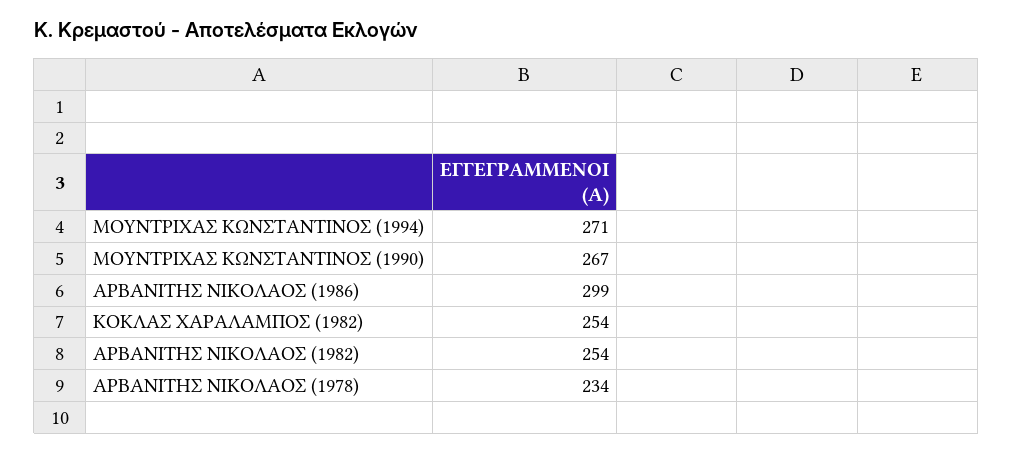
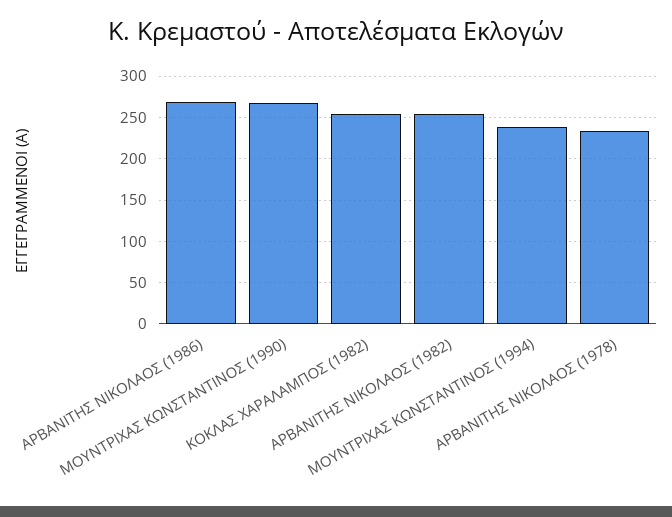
  {
-   "ΜΟΥΝΤΡΙΧΑΣ ΚΩΝΣΤΑΝΤΙΝΟΣ (1994)": 271,
+   "ΜΟΥΝΤΡΙΧΑΣ ΚΩΝΣΤΑΝΤΙΝΟΣ (1994)": 240,
    "ΜΟΥΝΤΡΙΧΑΣ ΚΩΝΣΤΑΝΤΙΝΟΣ (1990)": 267,
-   "ΑΡΒΑΝΙΤΗΣ ΝΙΚΟΛΑΟΣ (1986)": 299,
+   "ΑΡΒΑΝΙΤΗΣ ΝΙΚΟΛΑΟΣ (1986)": 270,
    "ΚΟΚΛΑΣ ΧΑΡΑΛΑΜΠΟΣ (1982)": 254,
    "ΑΡΒΑΝΙΤΗΣ ΝΙΚΟΛΑΟΣ (1982)": 254,
    "ΑΡΒΑΝΙΤΗΣ ΝΙΚΟΛΑΟΣ (1978)": 234
  }

